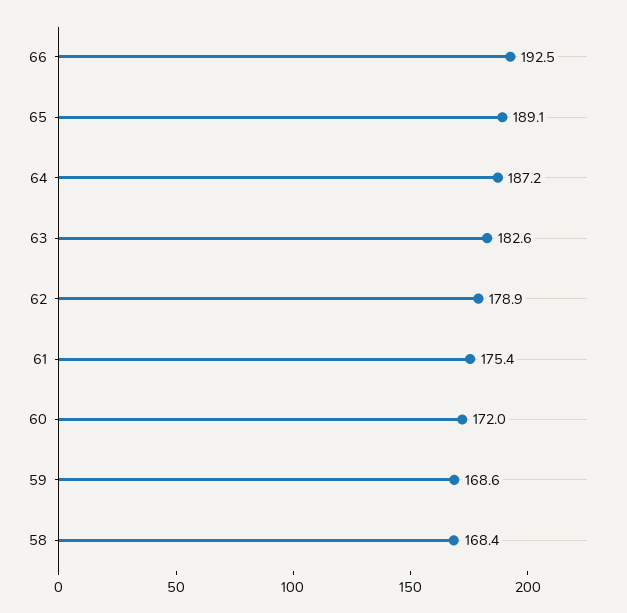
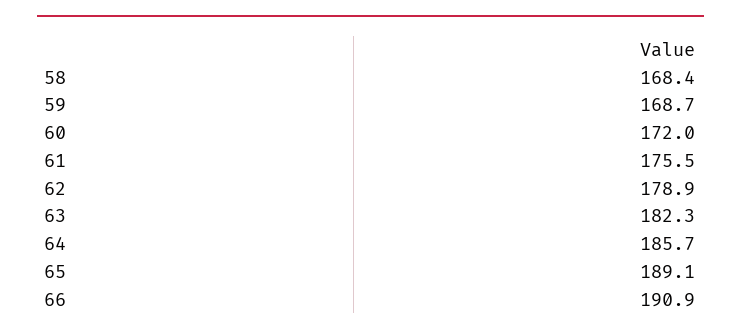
  {
-   "66": 192.5,
+   "66": 190.9,
    "65": 189.1,
-   "64": 187.2,
+   "64": 185.7,
-   "63": 182.6,
+   "63": 182.3,
    "62": 178.9,
-   "61": 175.4,
+   "61": 175.5,
    "60": 172,
-   "59": 168.6,
+   "59": 168.7,
    "58": 168.4
  }

